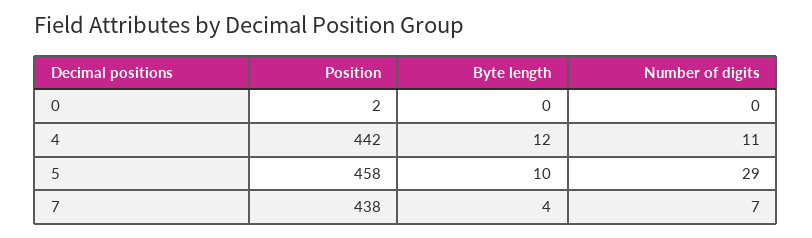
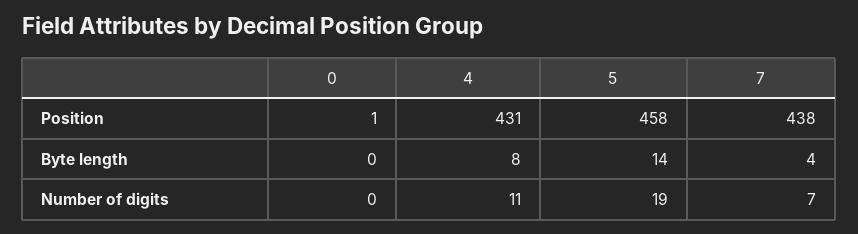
  {
    "Position": {
-     "0": 2,
+     "0": 1,
-     "4": 442,
+     "4": 431,
      "5": 458,
      "7": 438
    },
    "Byte length": {
      "0": 0,
-     "4": 12,
+     "4": 8,
-     "5": 10,
+     "5": 14,
      "7": 4
    },
    "Number of digits": {
      "0": 0,
      "4": 11,
-     "5": 29,
+     "5": 19,
      "7": 7
    }
  }

